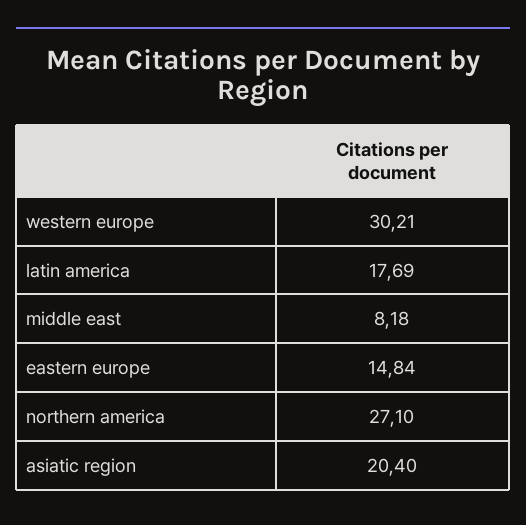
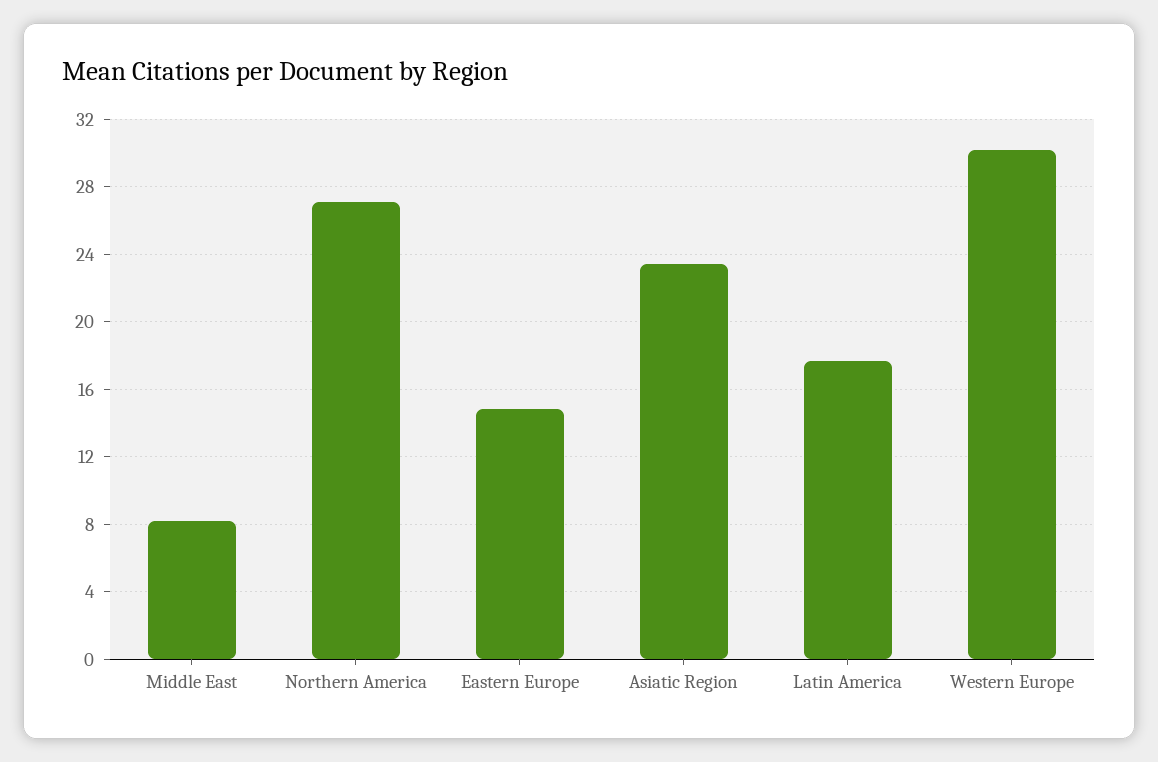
  {
    "western europe": 30.21,
    "latin america": 17.69,
    "middle east": 8.18,
    "eastern europe": 14.84,
    "northern america": 27.1,
-   "asiatic region": 20.4
+   "asiatic region": 23.5
  }

